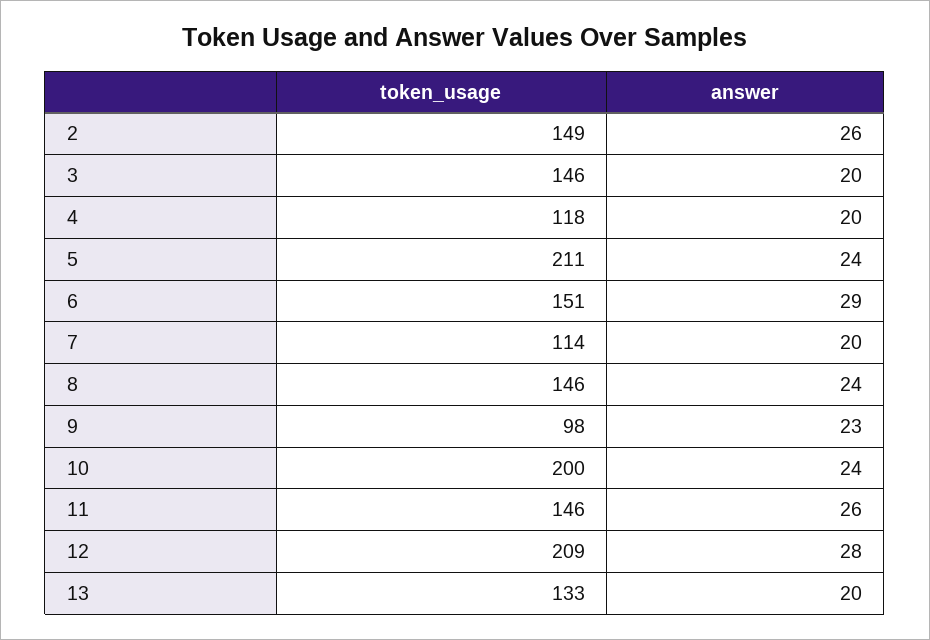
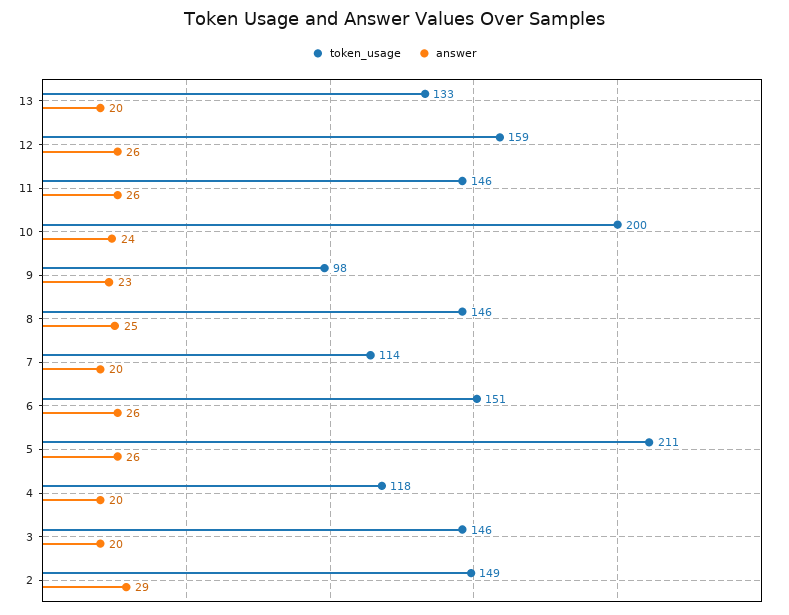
  {
    "token_usage": {
      "2": 149,
      "3": 146,
      "4": 118,
      "5": 211,
      "6": 151,
      "7": 114,
      "8": 146,
      "9": 98,
      "10": 200,
      "11": 146,
-     "12": 209,
+     "12": 159,
      "13": 133
    },
    "answer": {
-     "2": 26,
+     "2": 29,
      "3": 20,
      "4": 20,
-     "5": 24,
+     "5": 26,
-     "6": 29,
+     "6": 26,
      "7": 20,
-     "8": 24,
+     "8": 25,
      "9": 23,
      "10": 24,
      "11": 26,
-     "12": 28,
+     "12": 26,
      "13": 20
    }
  }

